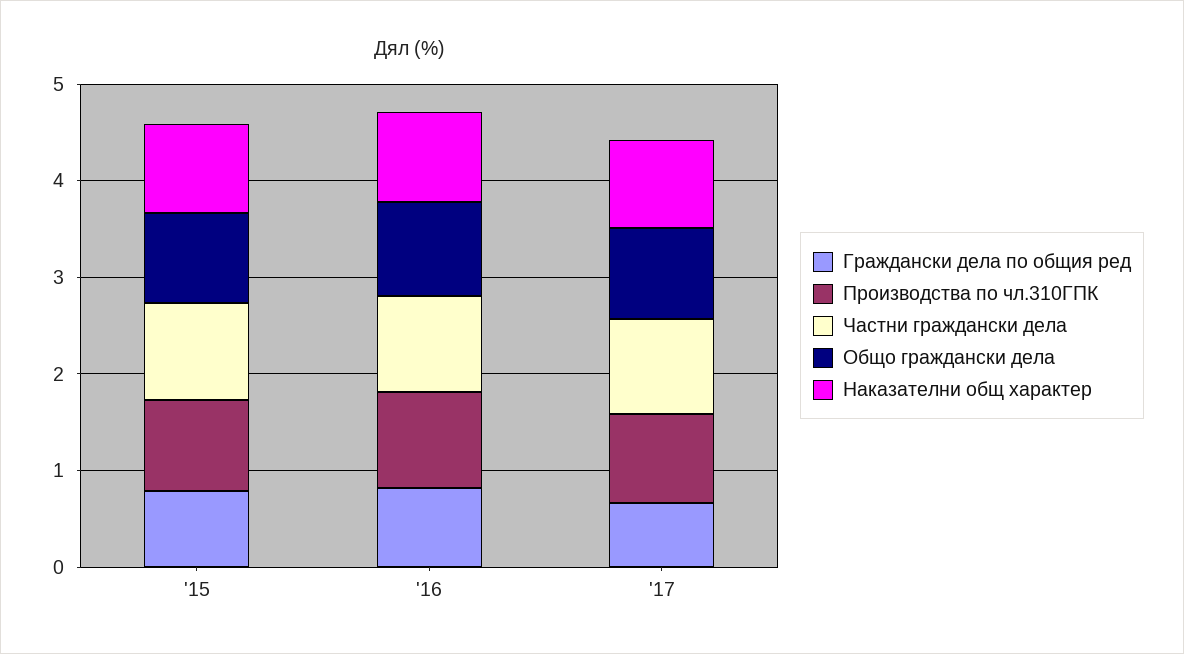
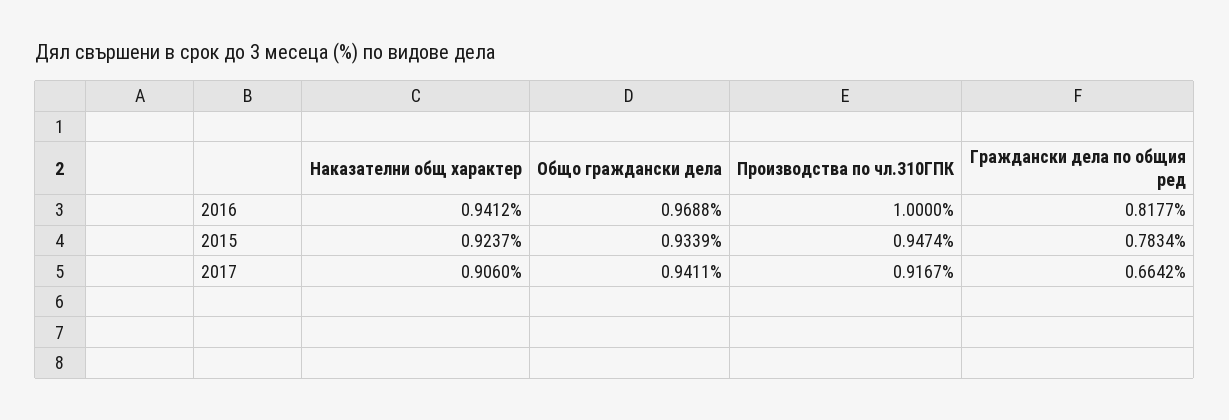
  {
    "Граждански дела по общия ред": {
      "'15": 0.7834,
      "'16": 0.8177,
      "'17": 0.6642
    },
    "Производства по чл.310ГПК": {
      "'15": 0.9474,
      "'16": 1,
      "'17": 0.9167
    },
-   "Частни граждански дела": {
-     "'15": 1,
-     "'16": 1,
-     "'17": 1
-   },
    "Общо граждански дела": {
      "'15": 0.9339,
      "'16": 0.9688,
      "'17": 0.9411
    },
    "Наказателни общ характер": {
      "'15": 0.9237,
      "'16": 0.9412,
      "'17": 0.906
    }
  }

